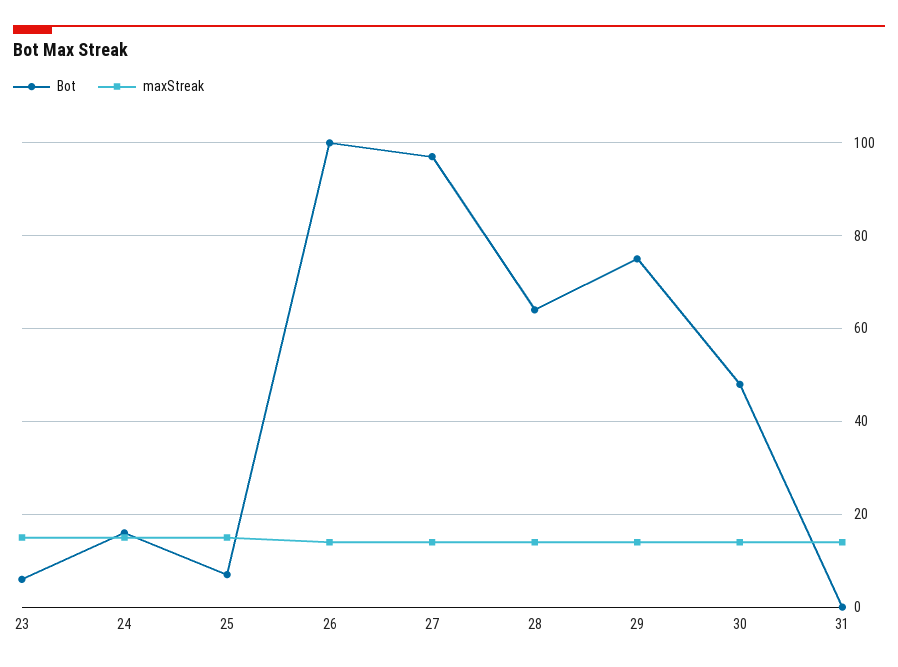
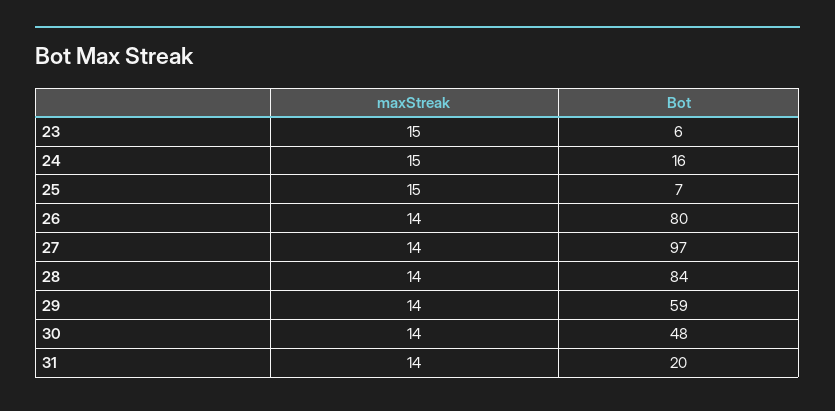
  {
    "Bot": {
      "23": 6,
      "24": 16,
      "25": 7,
-     "26": 100,
+     "26": 80,
      "27": 97,
-     "28": 65,
+     "28": 84,
-     "29": 75,
+     "29": 59,
      "30": 48,
-     "31": 0
+     "31": 20
    },
    "maxStreak": {
      "23": 15,
      "24": 15,
      "25": 15,
      "26": 14,
      "27": 14,
      "28": 14,
      "29": 14,
      "30": 14,
      "31": 14
    }
  }

